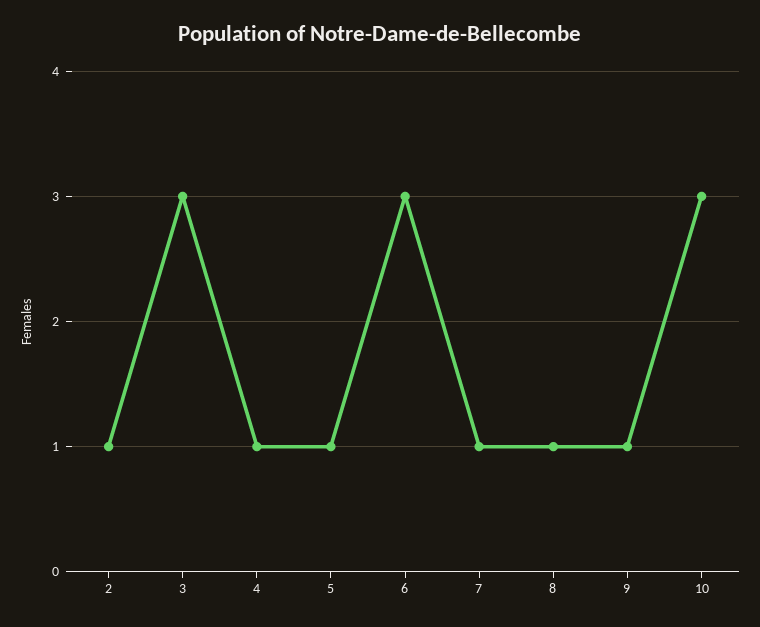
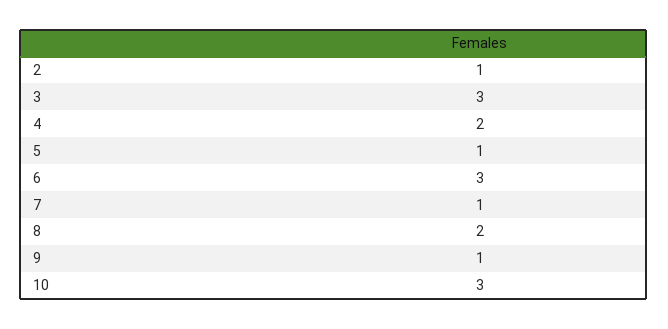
  {
    "2": 1,
    "3": 3,
-   "4": 1,
+   "4": 2,
    "5": 1,
    "6": 3,
    "7": 1,
-   "8": 1,
+   "8": 2,
    "9": 1,
    "10": 3
  }

